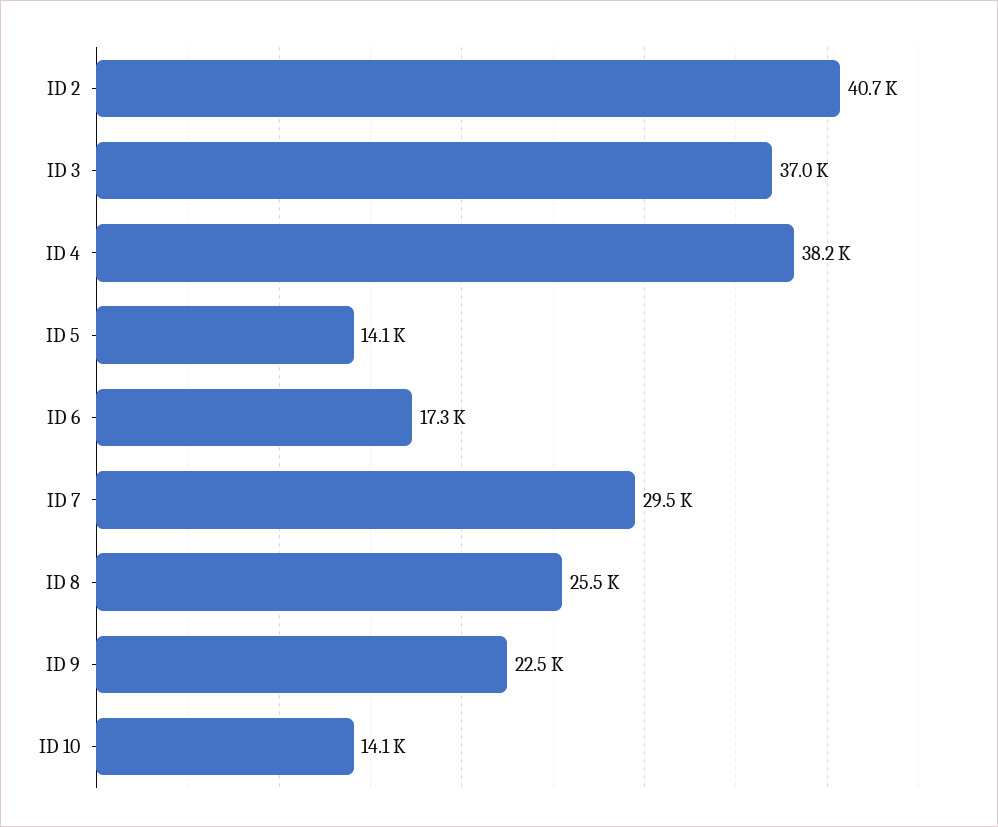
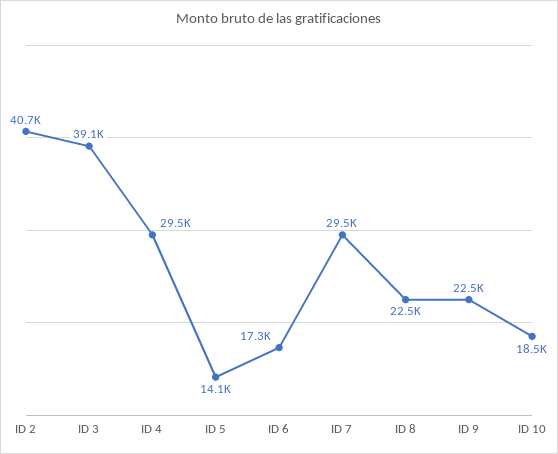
  {
    "ID 2": 40700,
-   "ID 3": 37000,
+   "ID 3": 39100,
-   "ID 4": 38200,
+   "ID 4": 29500,
    "ID 5": 14100,
    "ID 6": 17300,
    "ID 7": 29500,
-   "ID 8": 25500,
+   "ID 8": 22500,
    "ID 9": 22500,
-   "ID 10": 14100
+   "ID 10": 18500
  }

